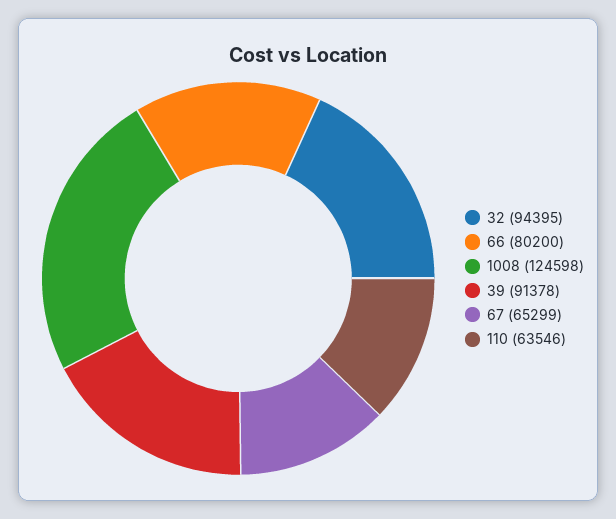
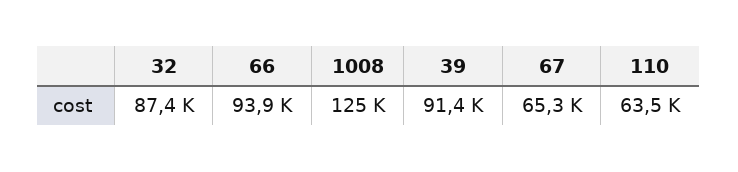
  {
-   "32": 94395,
+   "32": 87400,
-   "66": 80200,
+   "66": 93900,
    "1008": 124598,
    "39": 91378,
    "67": 65299,
    "110": 63546
  }

